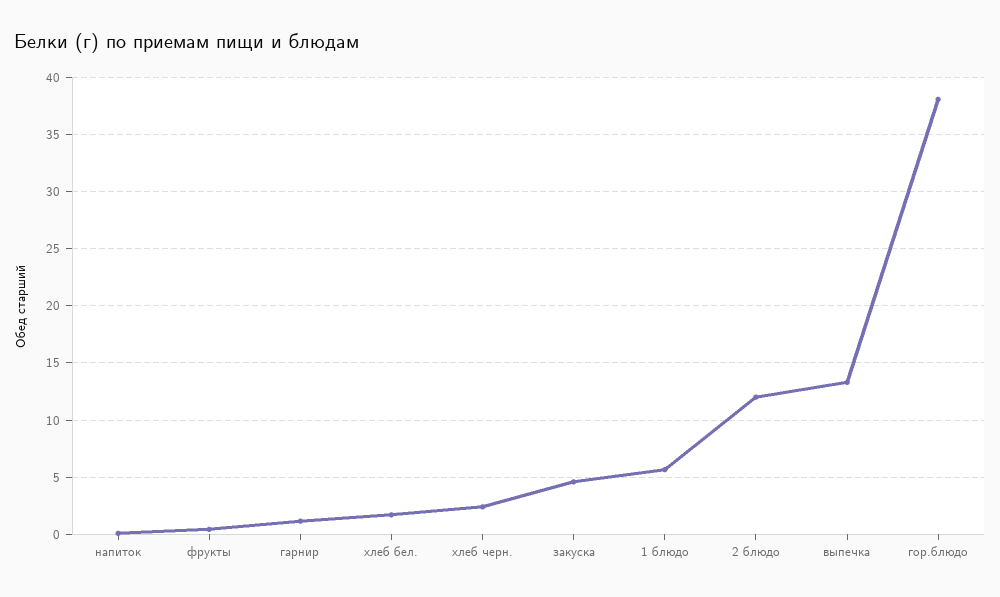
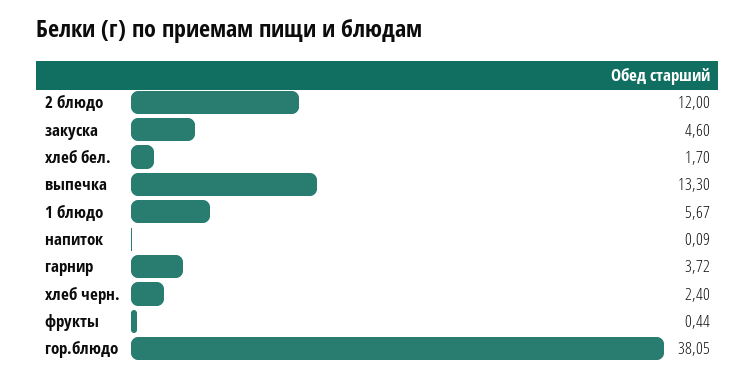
  {
    "напиток": 0.09,
    "фрукты": 0.44,
-   "гарнир": 1,
+   "гарнир": 3.72,
    "хлеб бел.": 1.7,
    "хлеб черн.": 2.4,
    "закуска": 4.6,
    "1 блюдо": 5.67,
    "2 блюдо": 12,
    "выпечка": 13.3,
    "гор.блюдо": 38.05
  }

